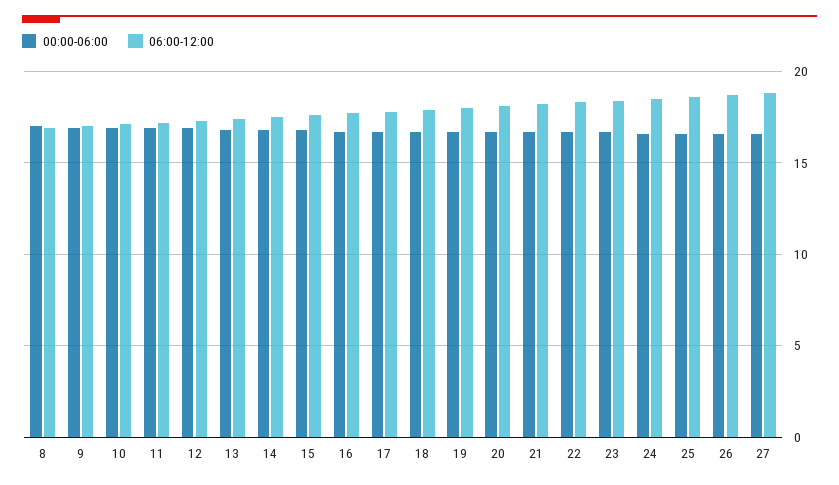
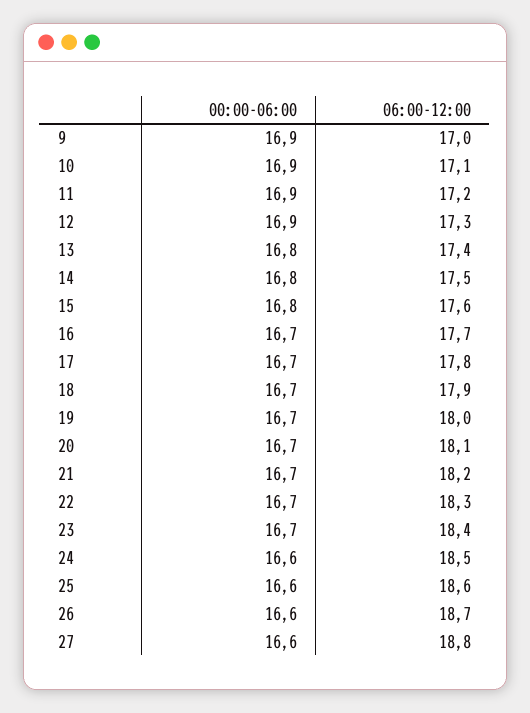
  {
    "00:00-06:00": {
-     "8": 17,
      "9": 16.9,
      "10": 16.9,
      "11": 16.9,
      "12": 16.9,
      "13": 16.8,
      "14": 16.8,
      "15": 16.8,
      "16": 16.7,
      "17": 16.7,
      "18": 16.7,
      "19": 16.7,
      "20": 16.7,
      "21": 16.7,
      "22": 16.7,
      "23": 16.7,
      "24": 16.6,
      "25": 16.6,
      "26": 16.6,
      "27": 16.6
    },
    "06:00-12:00": {
-     "8": 17,
      "9": 17,
      "10": 17.1,
      "11": 17.2,
      "12": 17.3,
      "13": 17.4,
      "14": 17.5,
      "15": 17.6,
      "16": 17.7,
      "17": 17.8,
      "18": 17.9,
      "19": 18,
      "20": 18.1,
      "21": 18.2,
      "22": 18.3,
      "23": 18.4,
      "24": 18.5,
      "25": 18.6,
      "26": 18.7,
      "27": 18.8
    }
  }

